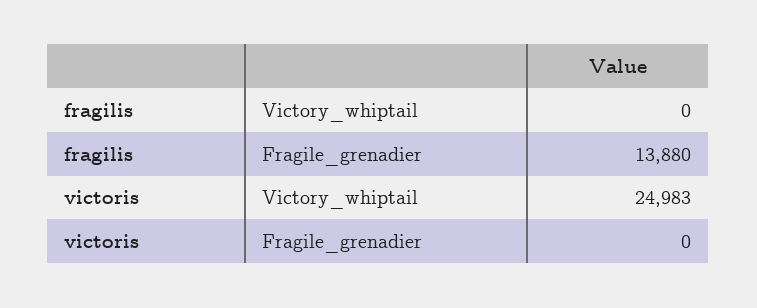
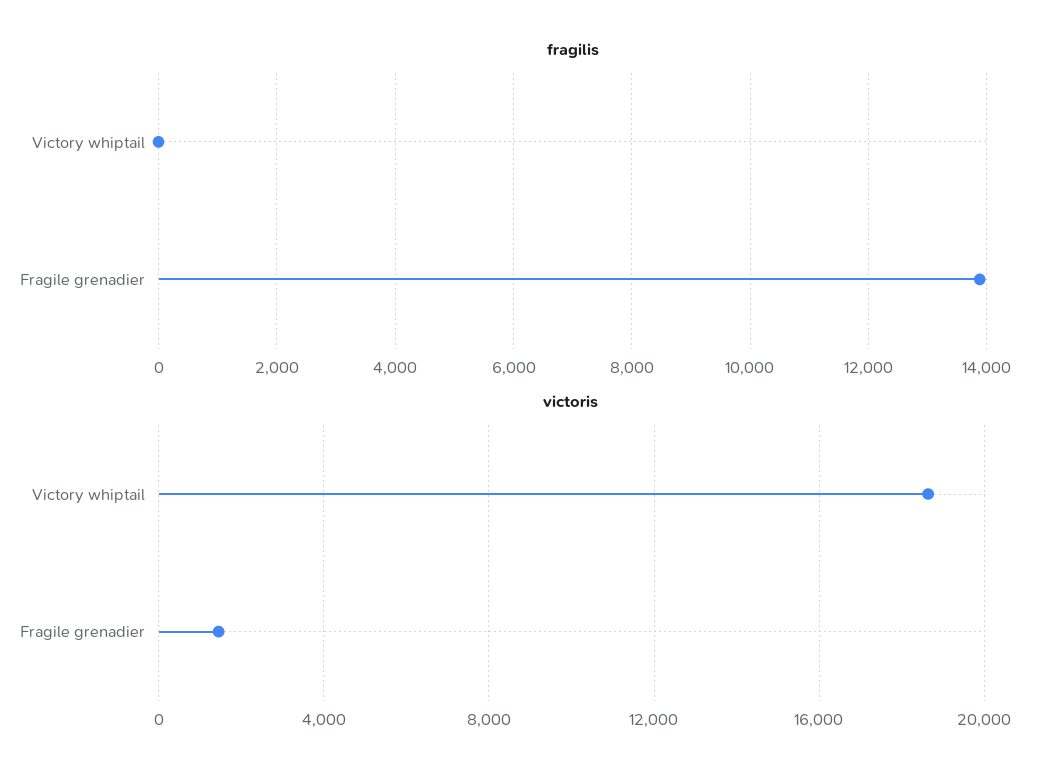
  {
    "fragilis": {
      "Victory_whiptail": 0,
      "Fragile_grenadier": 13880
    },
    "victoris": {
-     "Victory_whiptail": 24983,
+     "Victory_whiptail": 18500,
-     "Fragile_grenadier": 0
+     "Fragile_grenadier": 1500
    }
  }

